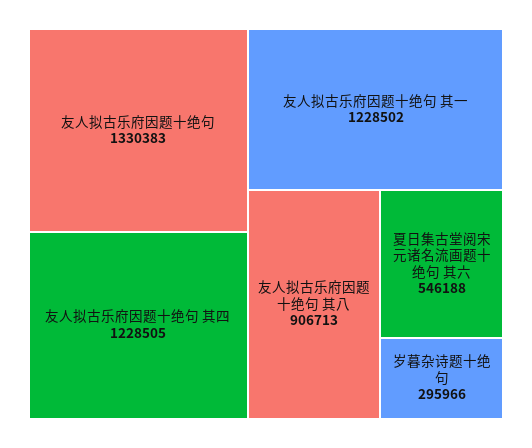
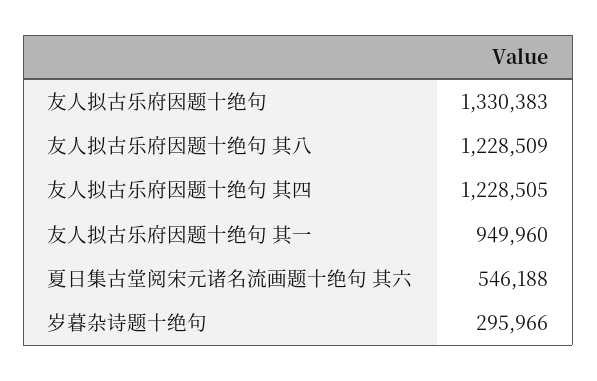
  {
    "友人拟古乐府因题十绝句": 1330383,
    "友人拟古乐府因题十绝句 其四": 1228505,
-   "友人拟古乐府因题十绝句 其一": 1228502,
+   "友人拟古乐府因题十绝句 其一": 949960,
-   "友人拟古乐府因题十绝句 其八": 906713,
+   "友人拟古乐府因题十绝句 其八": 1228509,
    "夏日集古堂阅宋元诸名流画题十绝句 其六": 546188,
    "岁暮杂诗题十绝句": 295966
  }

